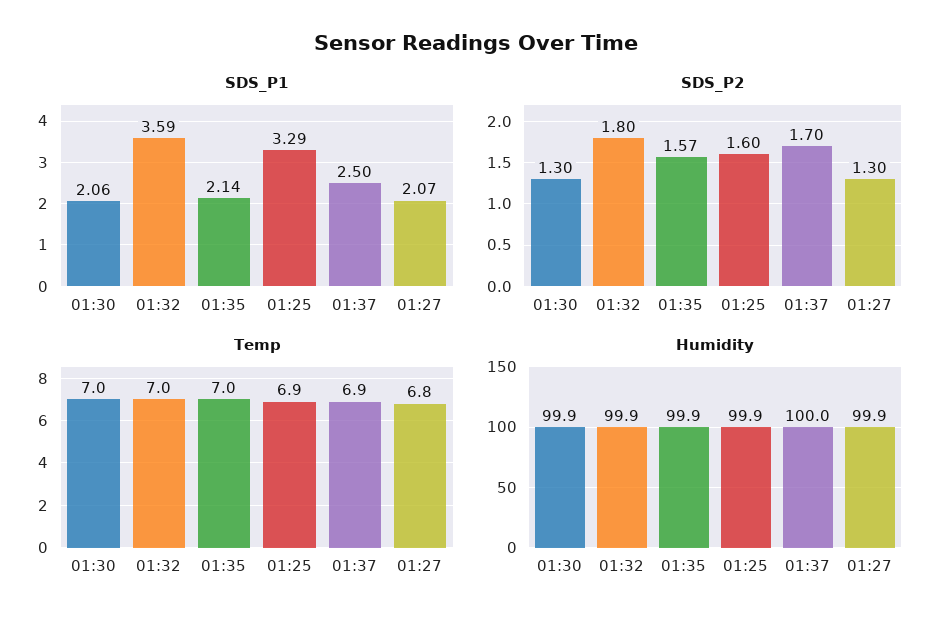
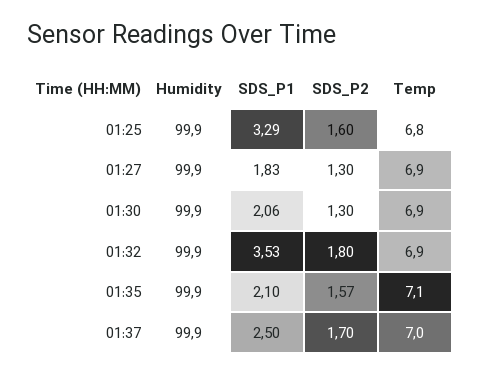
  {
    "SDS_P1": {
      "01:30": 2.06,
-     "01:32": 3.59,
+     "01:32": 3.53,
-     "01:35": 2.14,
+     "01:35": 2.1,
      "01:25": 3.29,
      "01:37": 2.5,
-     "01:27": 2.07
+     "01:27": 1.83
    },
    "SDS_P2": {
      "01:30": 1.3,
      "01:32": 1.8,
      "01:35": 1.57,
      "01:25": 1.6,
      "01:37": 1.7,
      "01:27": 1.3
    },
    "Temp": {
-     "01:30": 7,
+     "01:30": 6.9,
-     "01:32": 7,
+     "01:32": 6.9,
-     "01:35": 7,
+     "01:35": 7.1,
-     "01:25": 6.9,
+     "01:25": 6.8,
-     "01:37": 6.9,
+     "01:37": 7,
-     "01:27": 6.8
+     "01:27": 6.9
    },
    "Humidity": {
      "01:30": 99.9,
      "01:32": 99.9,
      "01:35": 99.9,
      "01:25": 99.9,
-     "01:37": 100,
+     "01:37": 99.9,
      "01:27": 99.9
    }
  }

